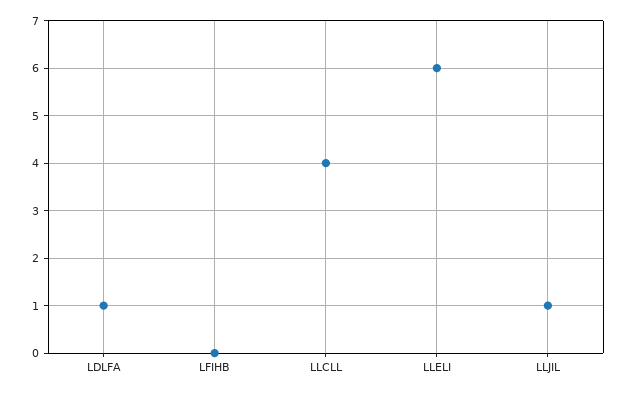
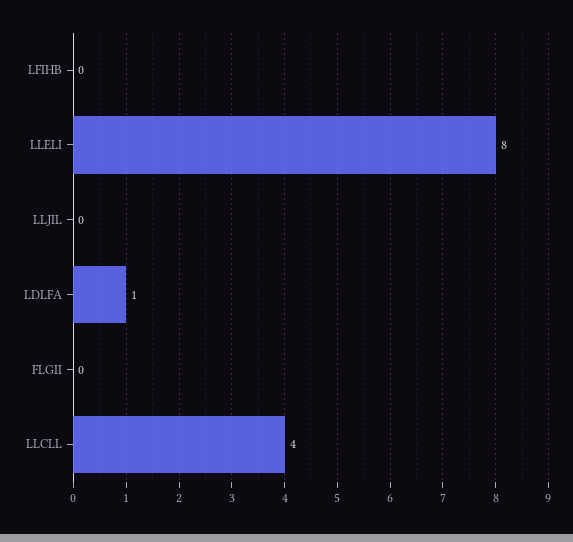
  {
    "LDLFA": 1,
    "LFIHB": 0,
    "LLCLL": 4,
-   "LLELI": 6,
+   "LLELI": 8,
-   "LLJIL": 1
+   "LLJIL": 0,
+   "FLGII": 0
  }

